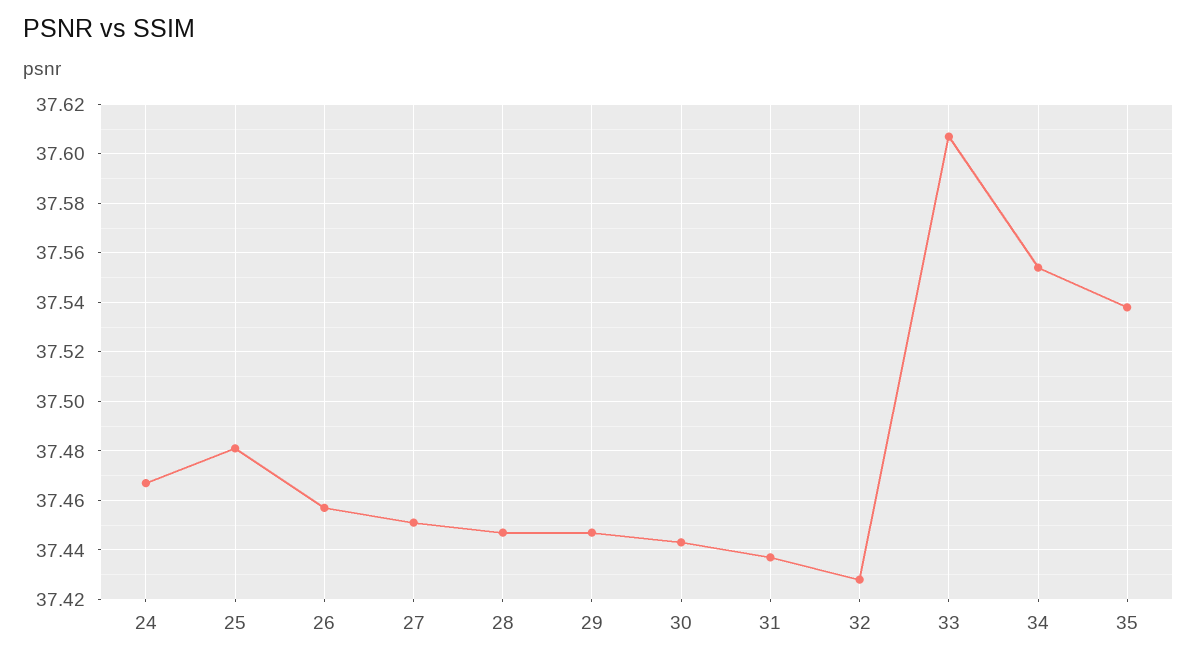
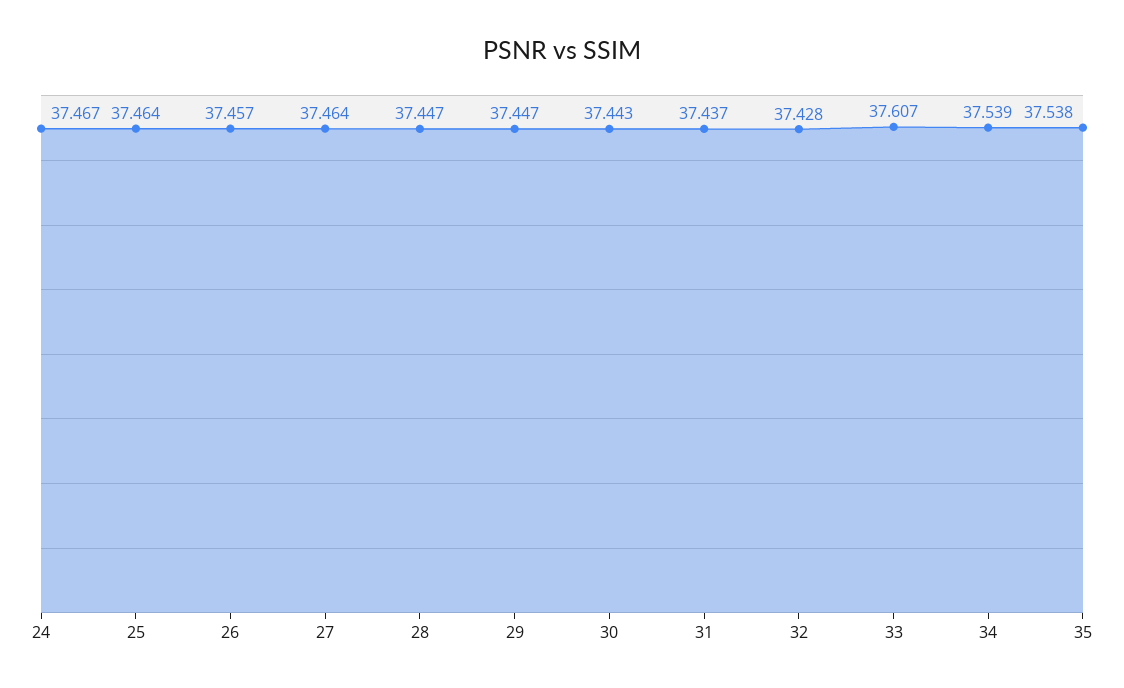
  {
    "24": 37.467,
-   "25": 37.48,
+   "25": 37.464,
    "26": 37.457,
-   "27": 37.45,
+   "27": 37.464,
    "28": 37.447,
    "29": 37.447,
    "30": 37.443,
    "31": 37.437,
    "32": 37.428,
    "33": 37.607,
-   "34": 37.555,
+   "34": 37.539,
    "35": 37.538
  }

